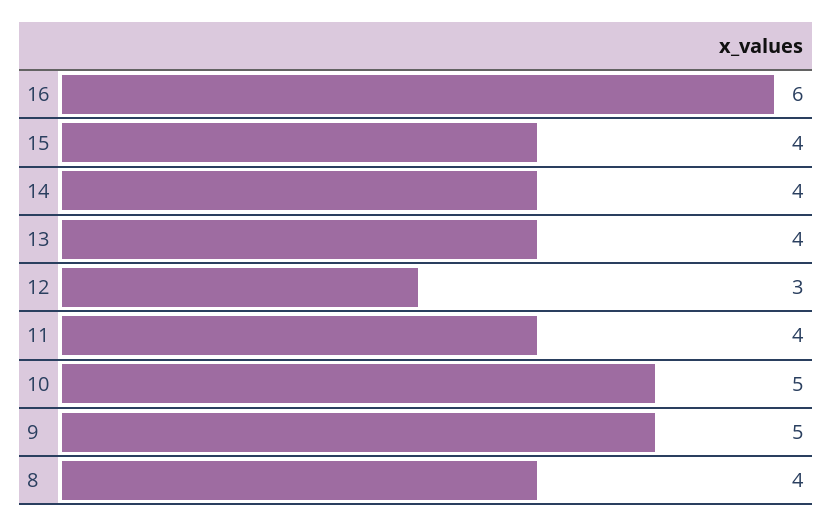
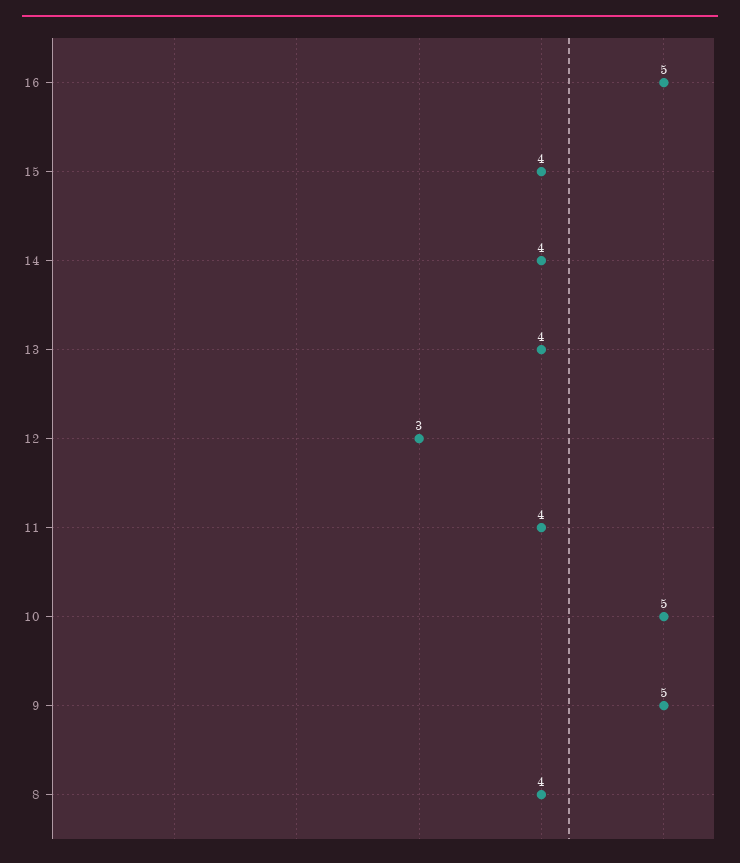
  {
-   "16": 6,
+   "16": 5,
    "15": 4,
    "14": 4,
    "13": 4,
    "12": 3,
    "11": 4,
    "10": 5,
    "9": 5,
    "8": 4
  }

